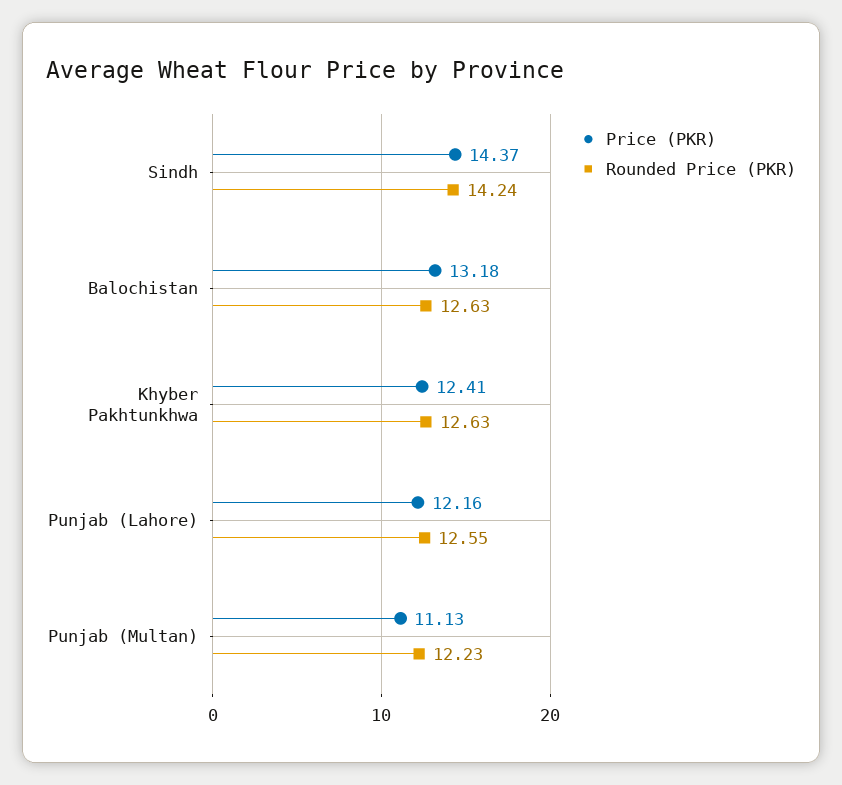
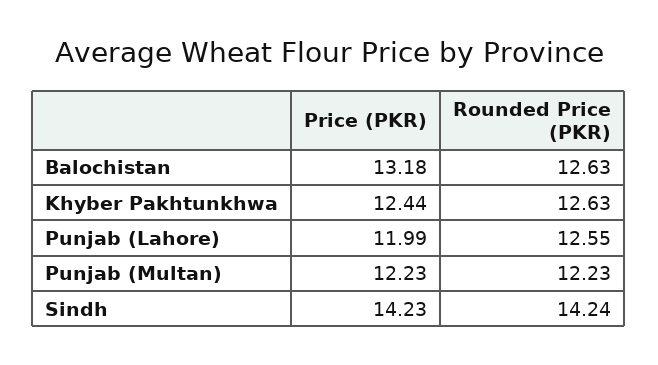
  {
    "Price (PKR)": {
-     "Sindh": 14.37,
+     "Sindh": 14.23,
      "Balochistan": 13.18,
-     "Khyber Pakhtunkhwa": 12.41,
+     "Khyber Pakhtunkhwa": 12.44,
-     "Punjab (Lahore)": 12.16,
+     "Punjab (Lahore)": 11.99,
-     "Punjab (Multan)": 11.13
+     "Punjab (Multan)": 12.23
    },
    "Rounded Price (PKR)": {
      "Sindh": 14.24,
      "Balochistan": 12.63,
      "Khyber Pakhtunkhwa": 12.63,
      "Punjab (Lahore)": 12.55,
      "Punjab (Multan)": 12.23
    }
  }

